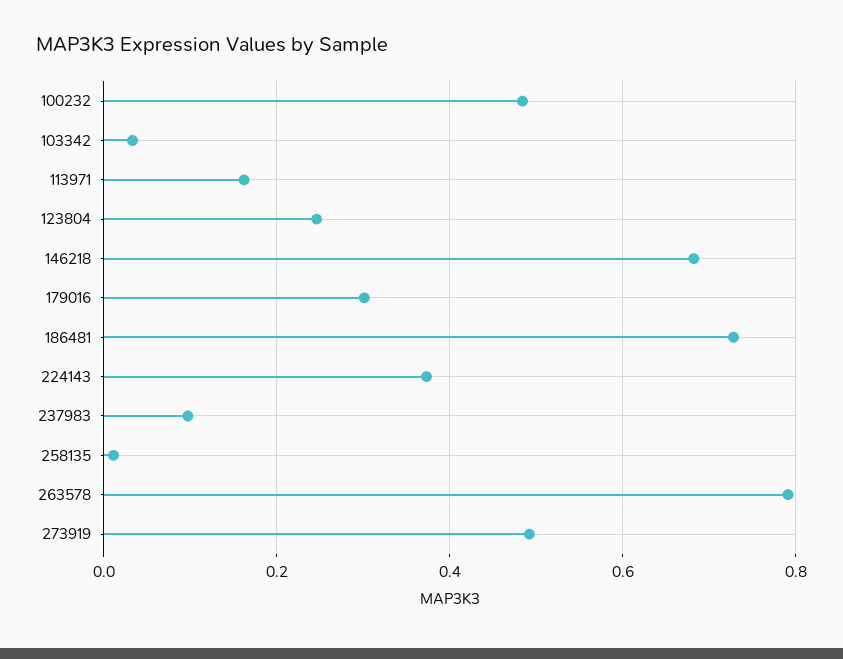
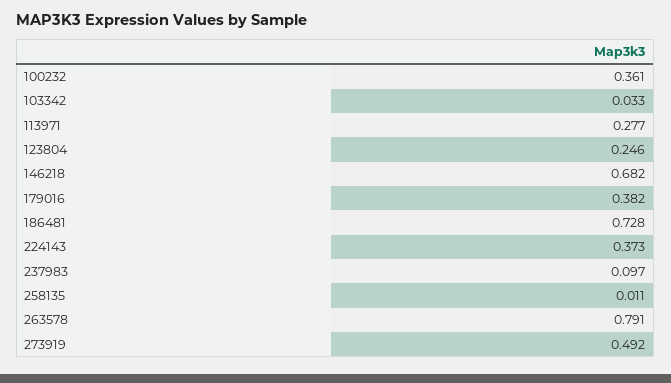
  {
-   "100232": 0.48,
+   "100232": 0.361,
    "103342": 0.033,
-   "113971": 0.16,
+   "113971": 0.277,
    "123804": 0.246,
    "146218": 0.682,
-   "179016": 0.3,
+   "179016": 0.382,
    "186481": 0.728,
    "224143": 0.373,
    "237983": 0.097,
    "258135": 0.011,
    "263578": 0.791,
    "273919": 0.492
  }

